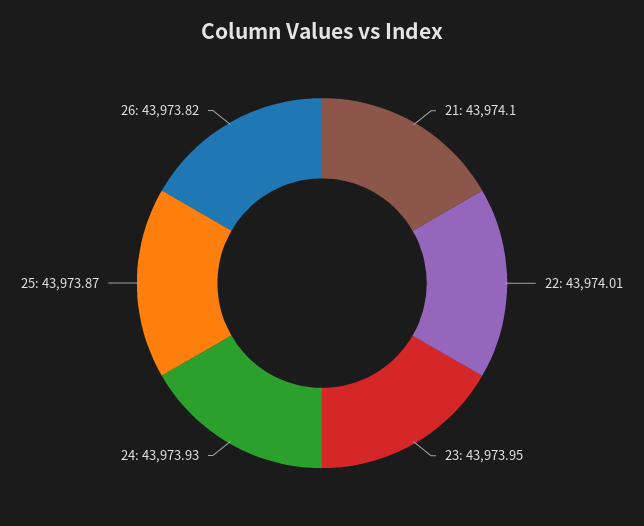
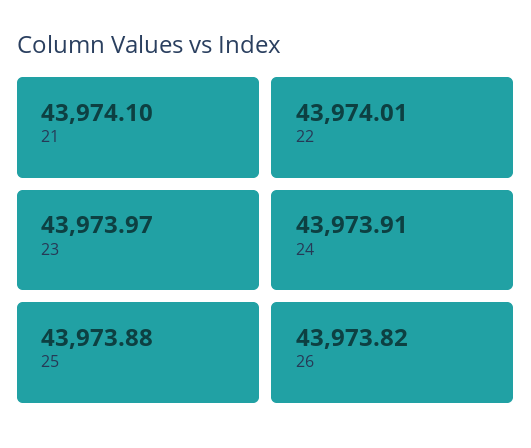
  {
    "21": 43974.1,
    "22": 43974.01,
-   "23": 43973.95,
+   "23": 43973.97,
-   "24": 43973.93,
+   "24": 43973.91,
-   "25": 43973.87,
+   "25": 43973.88,
    "26": 43973.82
  }

